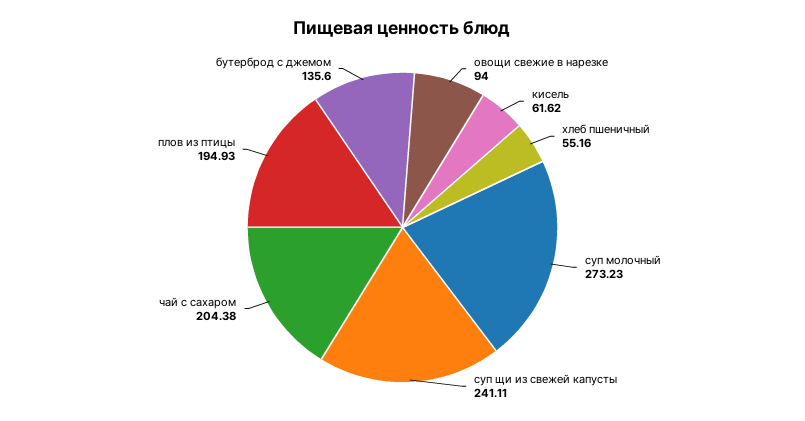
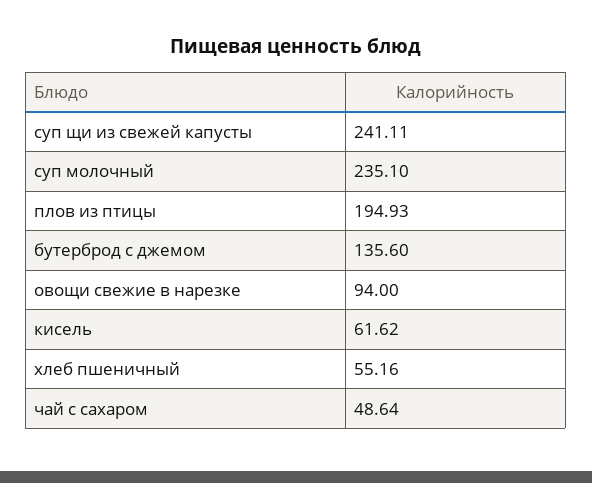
  {
    "овощи свежие в нарезке": 94,
    "кисель": 61.62,
    "хлеб пшеничный": 55.16,
-   "суп молочный": 273.23,
+   "суп молочный": 235.1,
    "суп щи из свежей капусты": 241.11,
-   "чай с сахаром": 204.38,
+   "чай с сахаром": 48.64,
    "плов из птицы": 194.93,
    "бутерброд с джемом": 135.6
  }

